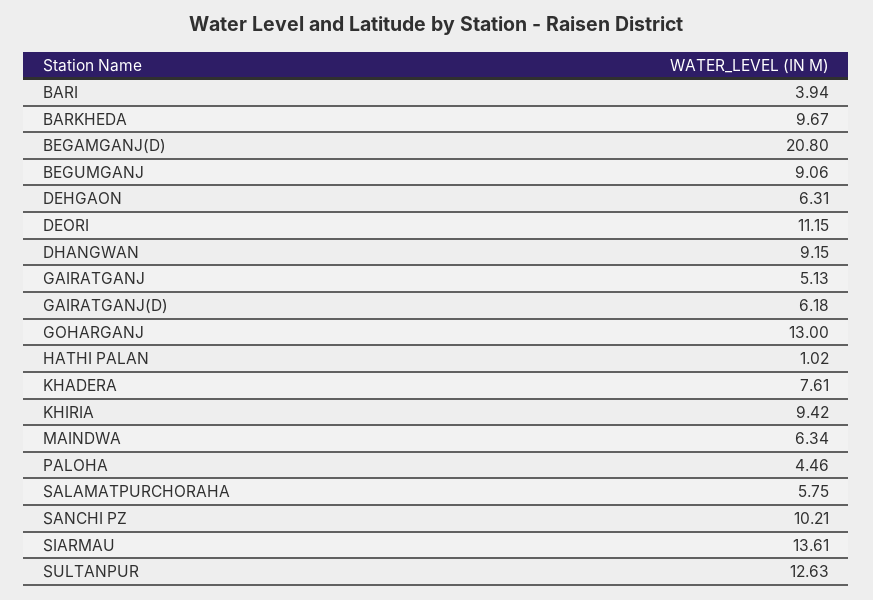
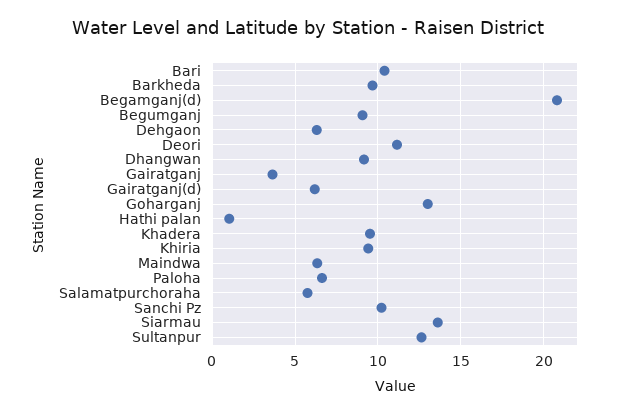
  {
-   "BARI": 3.94,
+   "BARI": 10.5,
    "BARKHEDA": 9.67,
    "BEGAMGANJ(D)": 20.8,
    "BEGUMGANJ": 9.06,
    "DEHGAON": 6.31,
    "DEORI": 11.15,
    "DHANGWAN": 9.15,
-   "GAIRATGANJ": 5.13,
+   "GAIRATGANJ": 3.5,
    "GAIRATGANJ(D)": 6.18,
    "GOHARGANJ": 13,
    "HATHI PALAN": 1.02,
-   "KHADERA": 7.61,
+   "KHADERA": 9.5,
    "KHIRIA": 9.42,
    "MAINDWA": 6.34,
-   "PALOHA": 4.46,
+   "PALOHA": 6.5,
    "SALAMATPURCHORAHA": 5.75,
    "SANCHI PZ": 10.21,
    "SIARMAU": 13.61,
    "SULTANPUR": 12.63
  }

